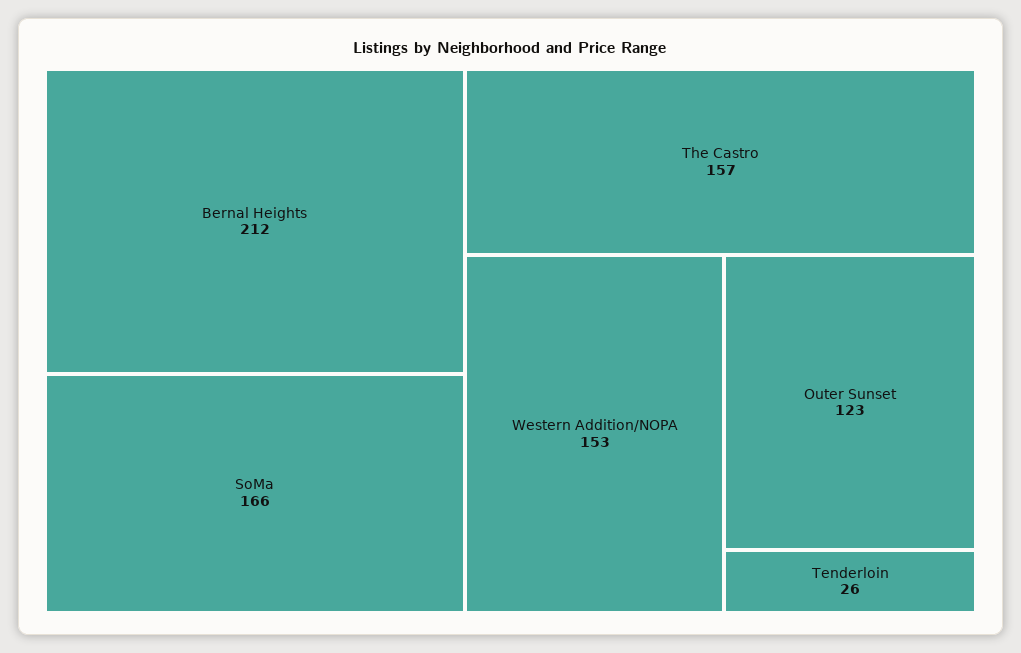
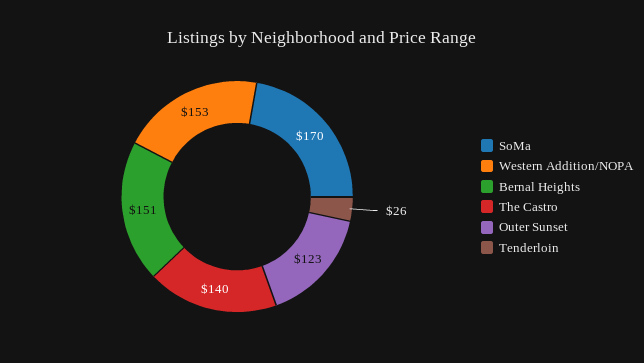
  {
-   "Bernal Heights": 212,
+   "Bernal Heights": 151,
-   "SoMa": 166,
+   "SoMa": 170,
-   "The Castro": 157,
+   "The Castro": 140,
    "Western Addition/NOPA": 153,
    "Outer Sunset": 123,
    "Tenderloin": 26
  }

